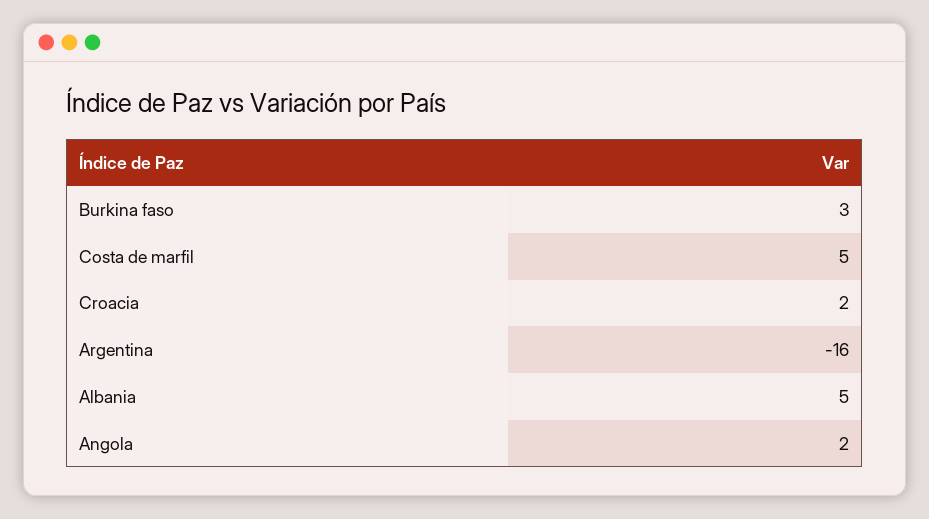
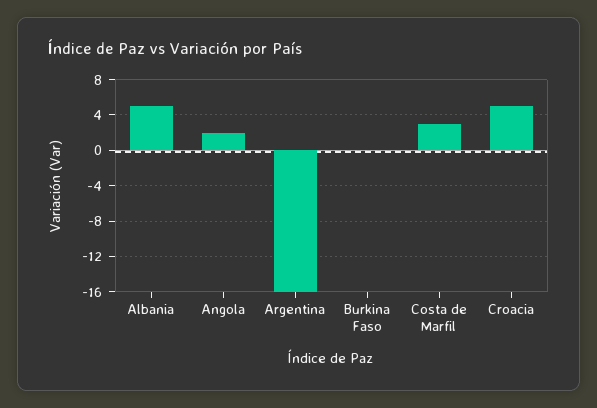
  {
-   "Burkina faso": 3,
+   "Burkina faso": 0,
-   "Costa de marfil": 5,
+   "Costa de marfil": 3,
-   "Croacia": 2,
+   "Croacia": 5,
    "Argentina": -16,
    "Albania": 5,
    "Angola": 2
  }

